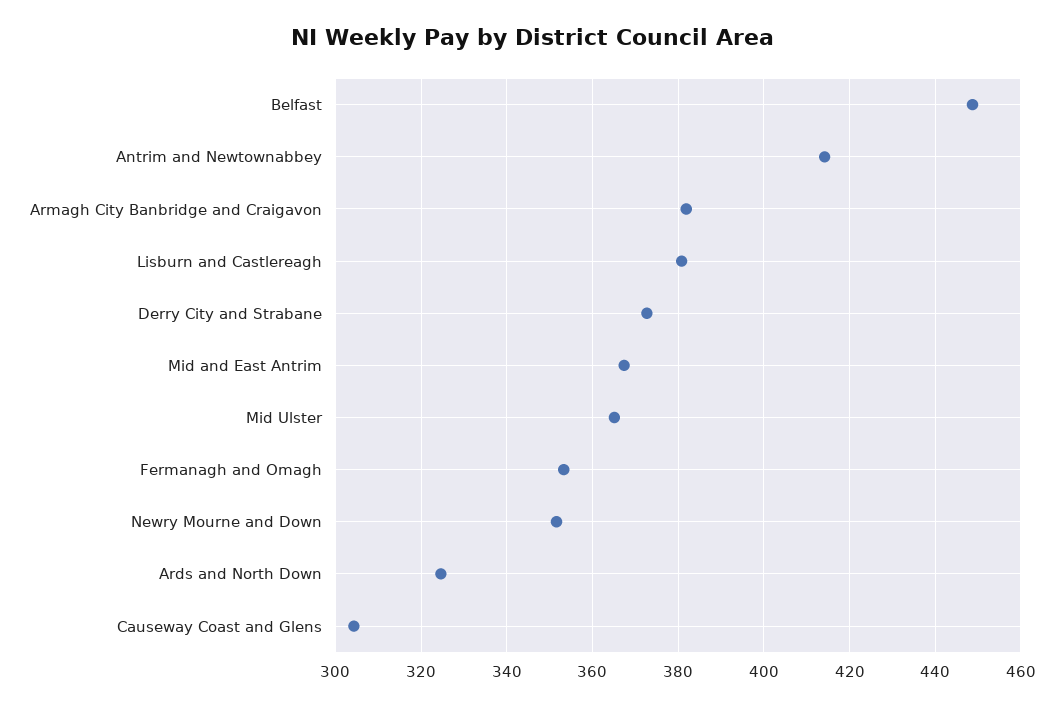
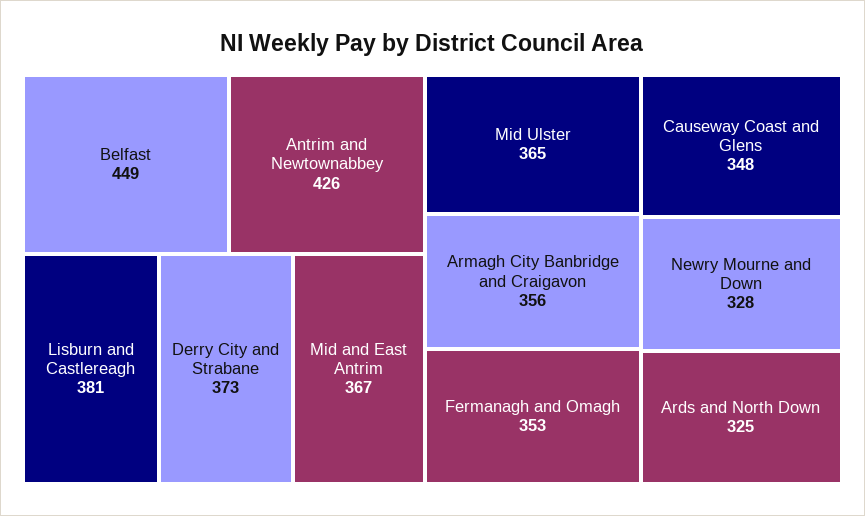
  {
    "Belfast": 449,
-   "Antrim and Newtownabbey": 414,
+   "Antrim and Newtownabbey": 426,
-   "Armagh City Banbridge and Craigavon": 382,
+   "Armagh City Banbridge and Craigavon": 356,
    "Lisburn and Castlereagh": 381,
    "Derry City and Strabane": 373,
    "Mid and East Antrim": 367,
    "Mid Ulster": 365,
    "Fermanagh and Omagh": 353,
-   "Newry Mourne and Down": 352,
+   "Newry Mourne and Down": 328,
    "Ards and North Down": 325,
-   "Causeway Coast and Glens": 304
+   "Causeway Coast and Glens": 348
  }

